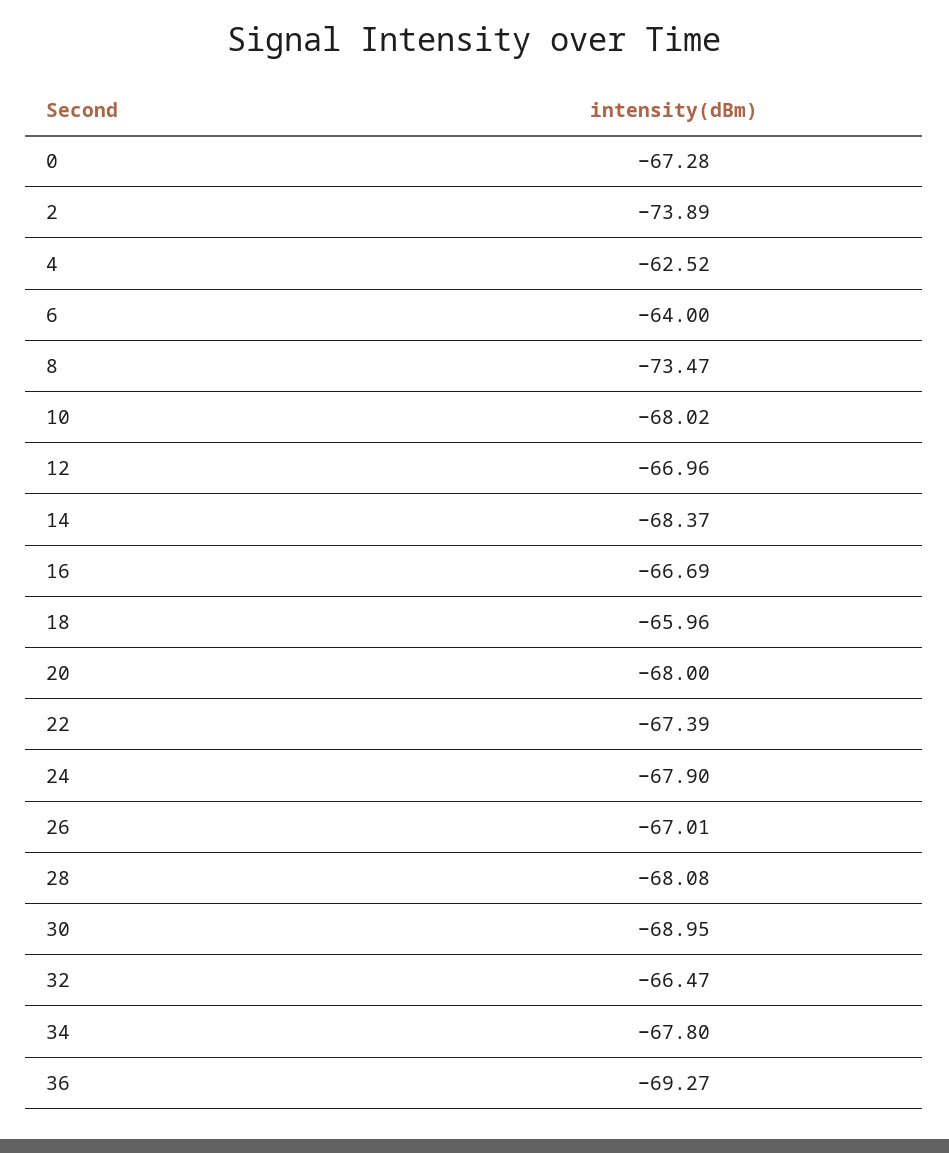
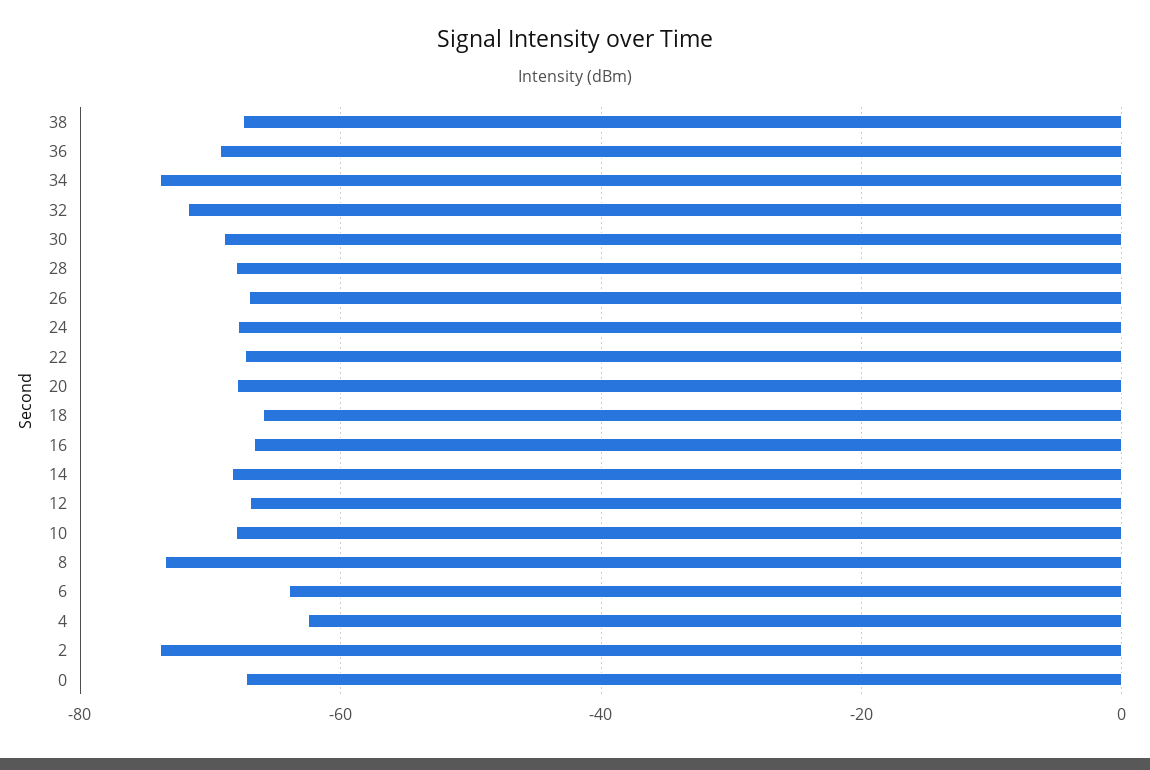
  {
    "0": -67.28,
    "2": -73.89,
    "4": -62.52,
    "6": -64,
    "8": -73.47,
    "10": -68.02,
    "12": -66.96,
    "14": -68.37,
    "16": -66.69,
    "18": -65.96,
    "20": -68,
    "22": -67.39,
    "24": -67.9,
    "26": -67.01,
    "28": -68.08,
    "30": -68.95,
-   "32": -66.47,
+   "32": -72,
-   "34": -67.8,
+   "34": -74,
-   "36": -69.27
+   "36": -69.27,
+   "38": -68
  }

